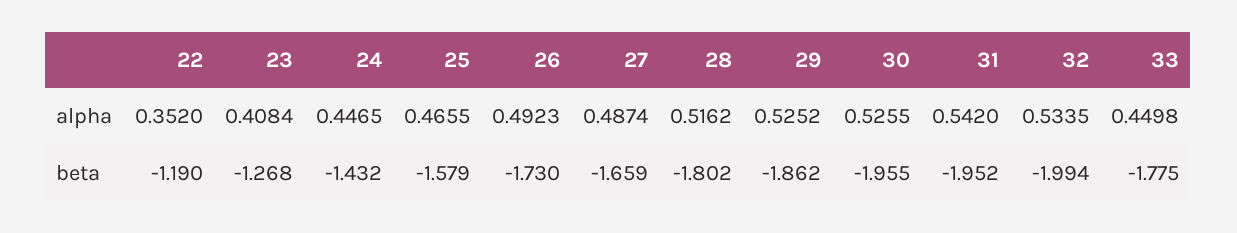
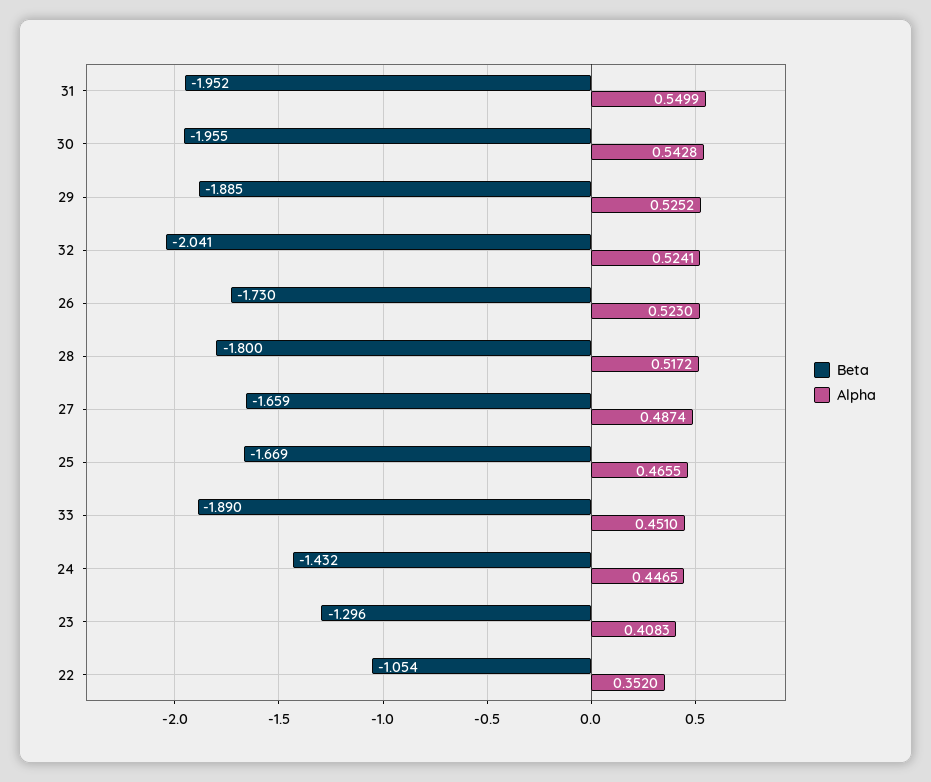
  {
    "alpha": {
      "22": 0.352,
-     "23": 0.4084,
+     "23": 0.4083,
      "24": 0.4465,
      "25": 0.4655,
-     "26": 0.4923,
+     "26": 0.523,
      "27": 0.4874,
-     "28": 0.5162,
+     "28": 0.5172,
      "29": 0.5252,
-     "30": 0.5255,
+     "30": 0.5428,
-     "31": 0.542,
+     "31": 0.5499,
-     "32": 0.5335,
+     "32": 0.5241,
-     "33": 0.4498
+     "33": 0.451
    },
    "beta": {
-     "22": -1.19,
+     "22": -1.054,
-     "23": -1.268,
+     "23": -1.296,
      "24": -1.432,
-     "25": -1.579,
+     "25": -1.669,
      "26": -1.73,
      "27": -1.659,
-     "28": -1.802,
+     "28": -1.8,
-     "29": -1.862,
+     "29": -1.885,
      "30": -1.955,
      "31": -1.952,
-     "32": -1.994,
+     "32": -2.041,
-     "33": -1.775
+     "33": -1.89
    }
  }

